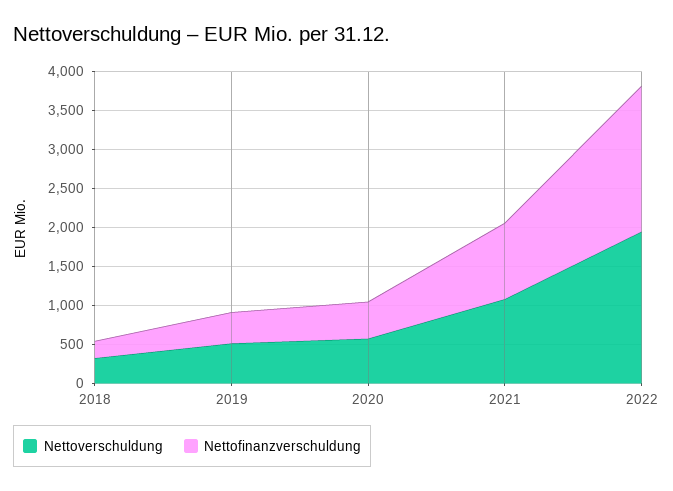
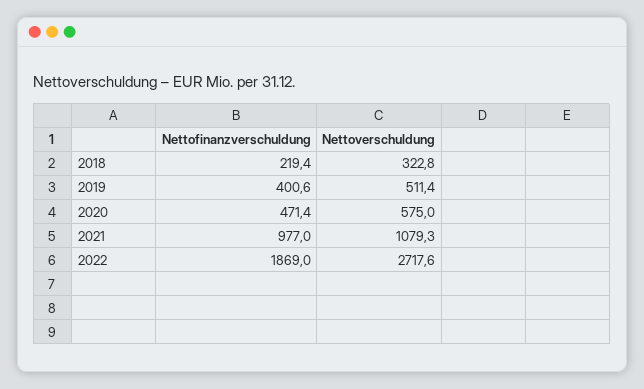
  {
    "Nettoverschuldung": {
      "2018": 322.8,
      "2019": 511.4,
      "2020": 575,
      "2021": 1079.3,
-     "2022": 2000
+     "2022": 2717.6
    },
    "Nettofinanzverschuldung": {
      "2018": 219.4,
      "2019": 400.6,
      "2020": 471.4,
      "2021": 977,
      "2022": 1869
    }
  }

